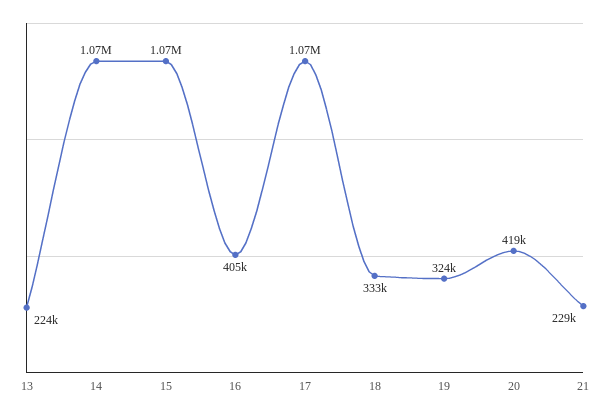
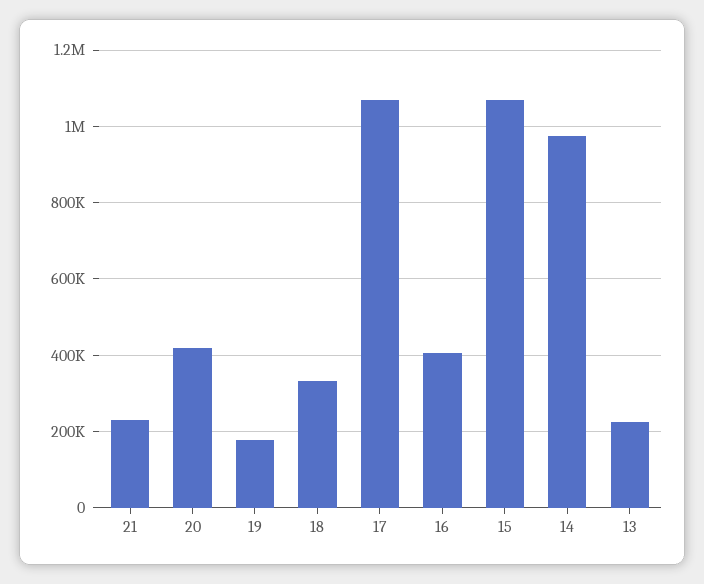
  {
    "13": 224000,
-   "14": 1070000,
+   "14": 980000,
    "15": 1070000,
    "16": 405000,
    "17": 1070000,
    "18": 333000,
-   "19": 324000,
+   "19": 180000,
    "20": 419000,
    "21": 229000
  }

